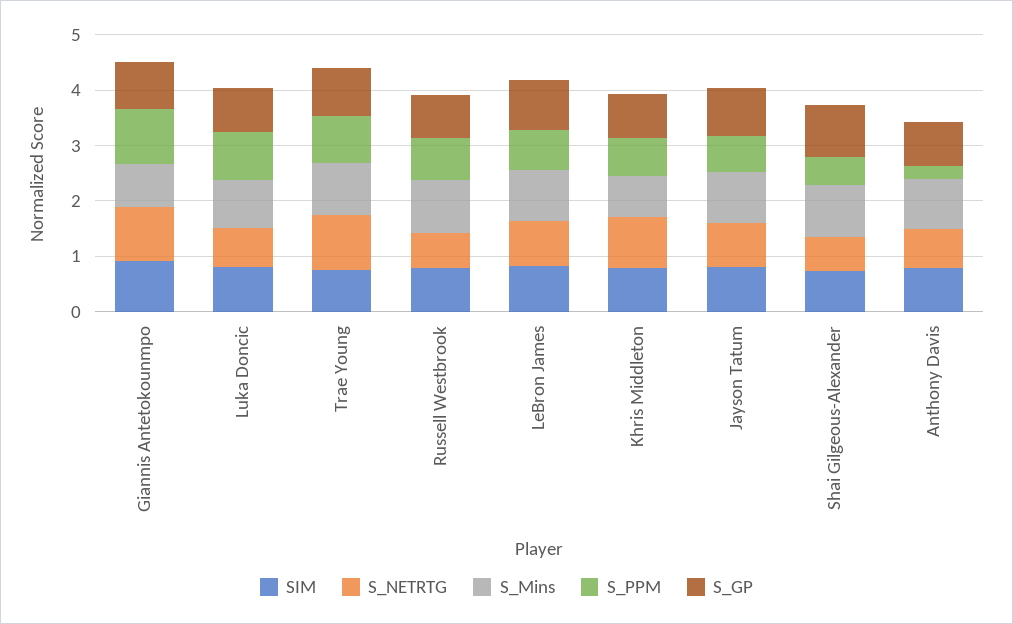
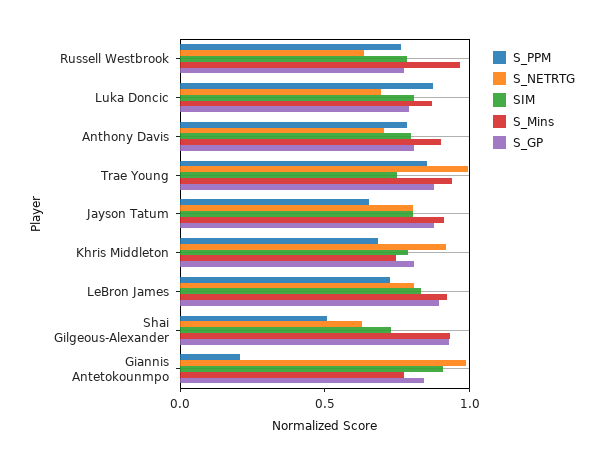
  {
    "SIM": {
      "Giannis Antetokounmpo": 0.9,
      "Luka Doncic": 0.8,
      "Trae Young": 0.7,
      "Russell Westbrook": 0.8,
      "LeBron James": 0.8,
      "Khris Middleton": 0.8,
      "Jayson Tatum": 0.8,
      "Shai Gilgeous-Alexander": 0.7,
      "Anthony Davis": 0.8
    },
    "S_NETRTG": {
      "Giannis Antetokounmpo": 1,
      "Luka Doncic": 0.7,
      "Trae Young": 1,
      "Russell Westbrook": 0.6,
      "LeBron James": 0.8,
      "Khris Middleton": 0.9,
      "Jayson Tatum": 0.8,
      "Shai Gilgeous-Alexander": 0.6,
      "Anthony Davis": 0.7
    },
    "S_Mins": {
      "Giannis Antetokounmpo": 0.8,
      "Luka Doncic": 0.9,
      "Trae Young": 0.9,
      "Russell Westbrook": 1,
      "LeBron James": 0.9,
      "Khris Middleton": 0.7,
      "Jayson Tatum": 0.9,
      "Shai Gilgeous-Alexander": 0.9,
      "Anthony Davis": 0.9
    },
    "S_PPM": {
-     "Giannis Antetokounmpo": 1,
+     "Giannis Antetokounmpo": 0.2,
      "Luka Doncic": 0.9,
      "Trae Young": 0.9,
      "Russell Westbrook": 0.8,
      "LeBron James": 0.7,
      "Khris Middleton": 0.7,
      "Jayson Tatum": 0.7,
      "Shai Gilgeous-Alexander": 0.5,
-     "Anthony Davis": 0.2
+     "Anthony Davis": 0.8
    },
    "S_GP": {
      "Giannis Antetokounmpo": 0.8,
      "Luka Doncic": 0.8,
      "Trae Young": 0.9,
      "Russell Westbrook": 0.8,
      "LeBron James": 0.9,
      "Khris Middleton": 0.8,
      "Jayson Tatum": 0.9,
      "Shai Gilgeous-Alexander": 0.9,
      "Anthony Davis": 0.8
    }
  }

